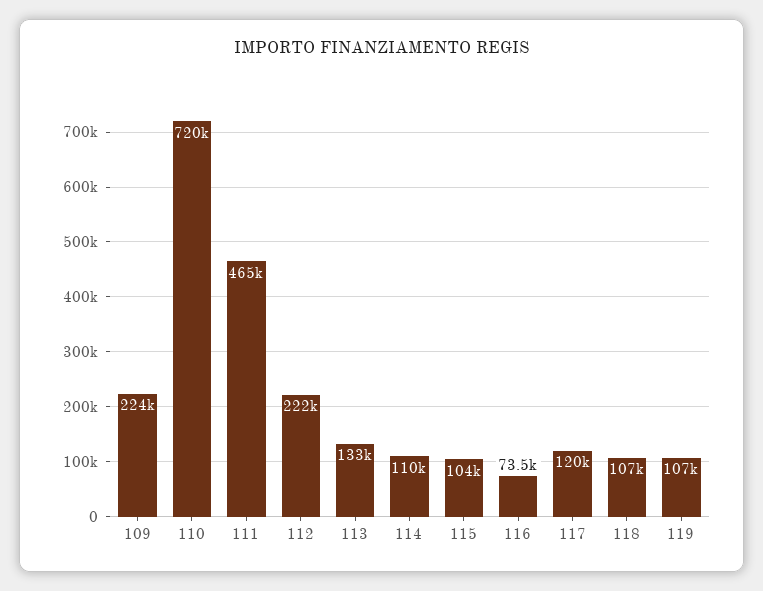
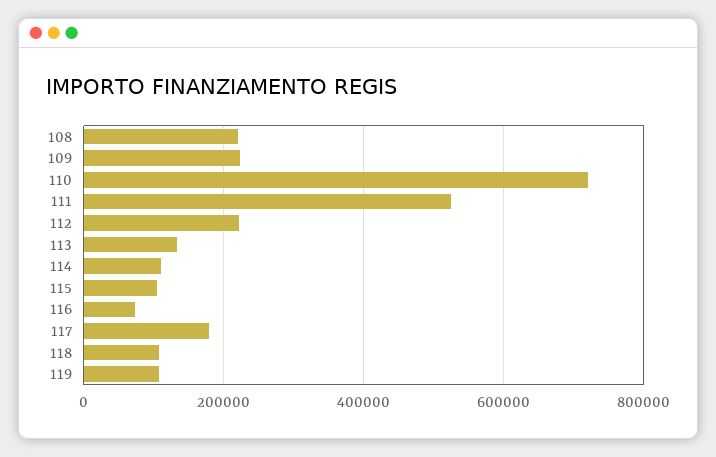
  {
    "109": 224000,
    "110": 720000,
-   "111": 465000,
+   "111": 520000,
    "112": 222000,
    "113": 133000,
    "114": 110000,
    "115": 104000,
    "116": 73500,
-   "117": 120000,
+   "117": 180000,
    "118": 107000,
-   "119": 107000
+   "119": 107000,
+   "108": 220000
  }

